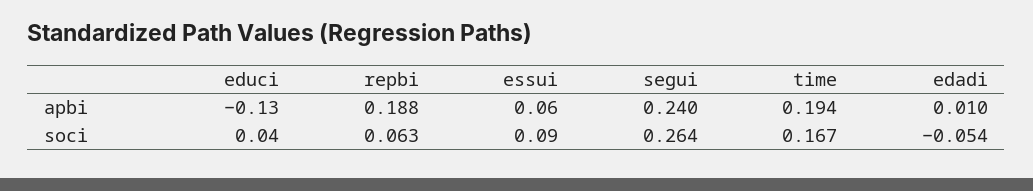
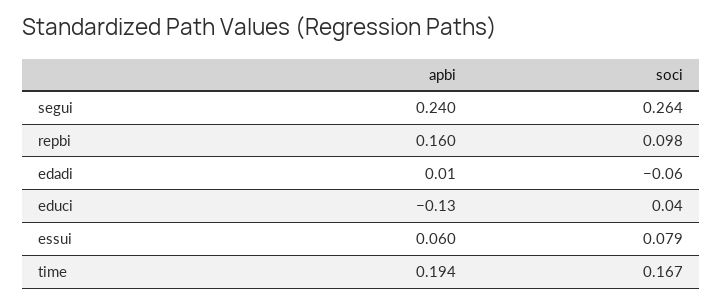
  {
    "educi": {
      "apbi": -0.13,
      "soci": 0.04
    },
    "repbi": {
-     "apbi": 0.188,
+     "apbi": 0.16,
-     "soci": 0.063
+     "soci": 0.098
    },
    "essui": {
      "apbi": 0.06,
-     "soci": 0.09
+     "soci": 0.079
    },
    "segui": {
      "apbi": 0.24,
      "soci": 0.264
    },
    "time": {
      "apbi": 0.194,
      "soci": 0.167
    },
    "edadi": {
      "apbi": 0.01,
-     "soci": -0.054
+     "soci": -0.06
    }
  }

